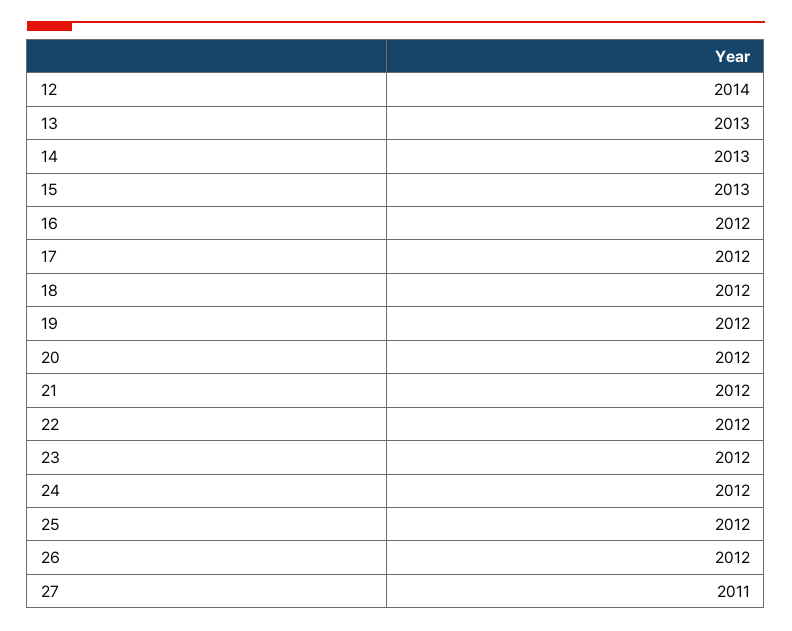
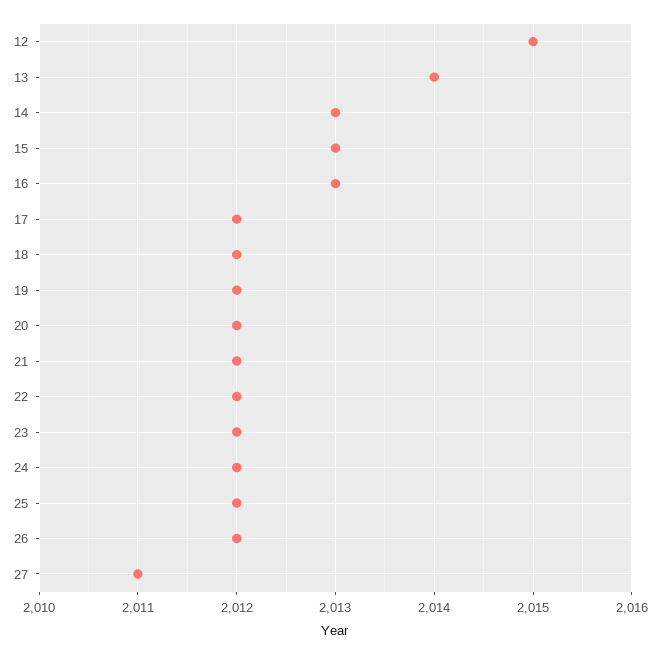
  {
-   "12": 2014,
+   "12": 2015,
-   "13": 2013,
+   "13": 2014,
    "14": 2013,
    "15": 2013,
-   "16": 2012,
+   "16": 2013,
    "17": 2012,
    "18": 2012,
    "19": 2012,
    "20": 2012,
    "21": 2012,
    "22": 2012,
    "23": 2012,
    "24": 2012,
    "25": 2012,
    "26": 2012,
    "27": 2011
  }

